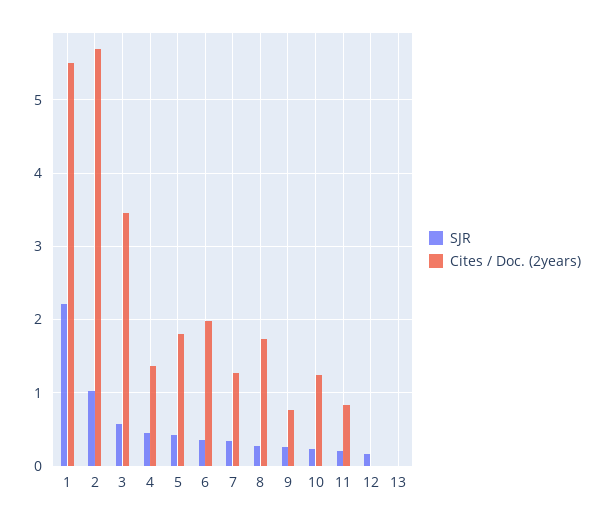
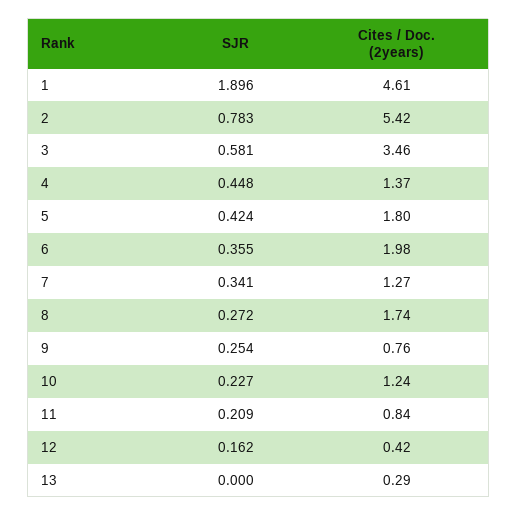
  {
    "SJR": {
-     "1": 2.2,
+     "1": 1.896,
-     "2": 1,
+     "2": 0.783,
      "3": 0.581,
      "4": 0.448,
      "5": 0.424,
      "6": 0.355,
      "7": 0.341,
      "8": 0.272,
      "9": 0.254,
      "10": 0.227,
      "11": 0.209,
      "12": 0.162,
      "13": 0
    },
    "Cites / Doc. (2years)": {
-     "1": 5.5,
+     "1": 4.61,
-     "2": 5.7,
+     "2": 5.42,
      "3": 3.46,
      "4": 1.37,
      "5": 1.8,
      "6": 1.98,
      "7": 1.27,
      "8": 1.74,
      "9": 0.76,
      "10": 1.24,
      "11": 0.84,
-     "12": 0,
+     "12": 0.42,
-     "13": 0
+     "13": 0.29
    }
  }

